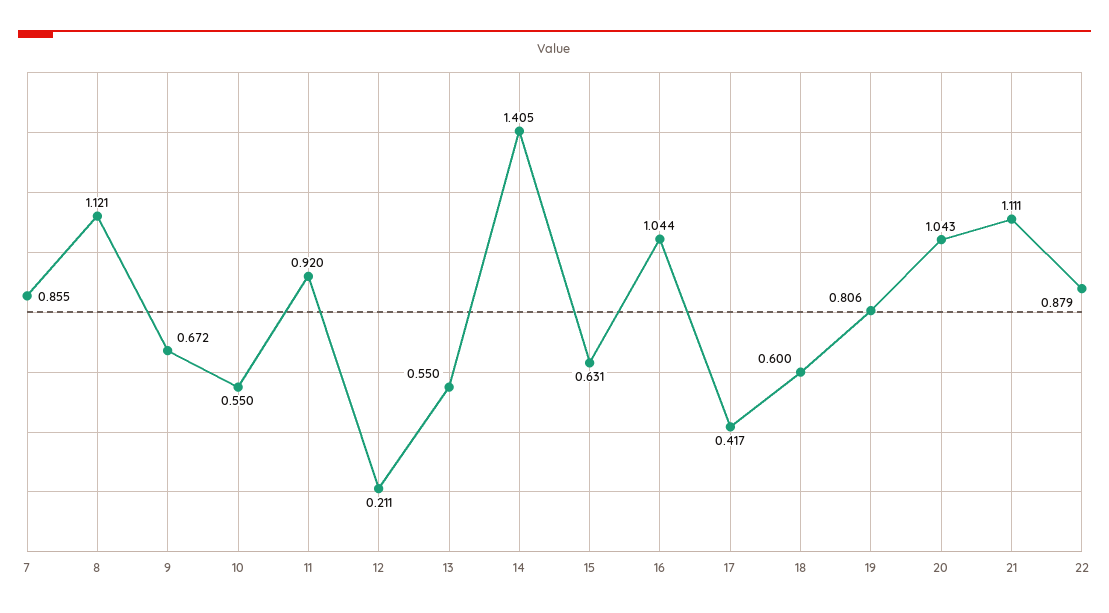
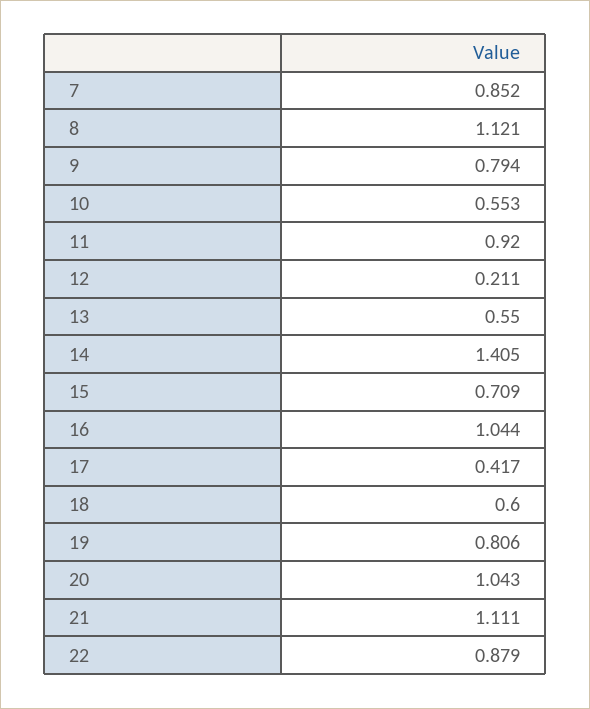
  {
-   "7": 0.855,
+   "7": 0.852,
    "8": 1.121,
-   "9": 0.672,
+   "9": 0.794,
-   "10": 0.55,
+   "10": 0.553,
    "11": 0.92,
    "12": 0.211,
    "13": 0.55,
    "14": 1.405,
-   "15": 0.631,
+   "15": 0.709,
    "16": 1.044,
    "17": 0.417,
    "18": 0.6,
    "19": 0.806,
    "20": 1.043,
    "21": 1.111,
    "22": 0.879
  }

